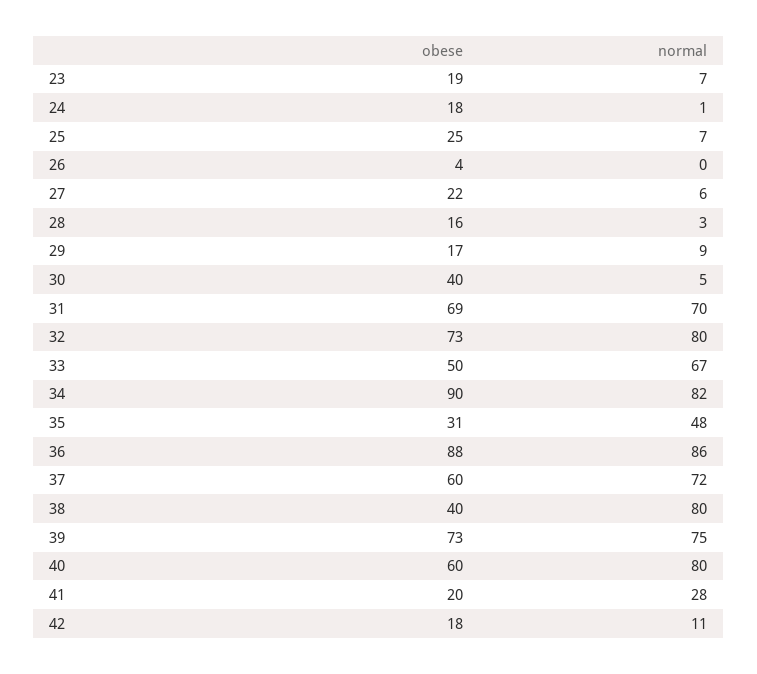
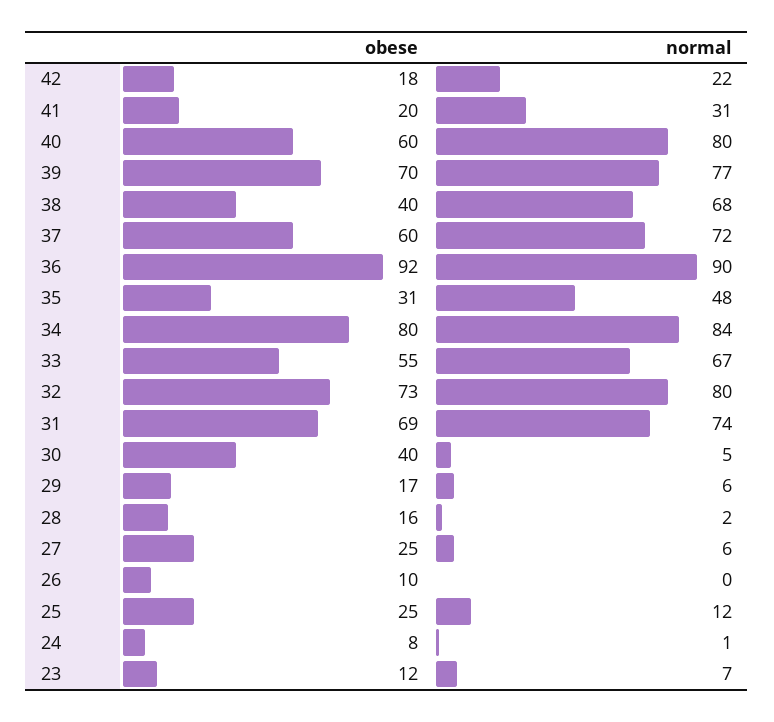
  {
    "obese": {
-     "23": 19,
+     "23": 12,
-     "24": 18,
+     "24": 8,
      "25": 25,
-     "26": 4,
+     "26": 10,
-     "27": 22,
+     "27": 25,
      "28": 16,
      "29": 17,
      "30": 40,
      "31": 69,
      "32": 73,
-     "33": 50,
+     "33": 55,
-     "34": 90,
+     "34": 80,
      "35": 31,
-     "36": 88,
+     "36": 92,
      "37": 60,
      "38": 40,
-     "39": 73,
+     "39": 70,
      "40": 60,
      "41": 20,
      "42": 18
    },
    "normal": {
      "23": 7,
      "24": 1,
-     "25": 7,
+     "25": 12,
      "26": 0,
      "27": 6,
-     "28": 3,
+     "28": 2,
-     "29": 9,
+     "29": 6,
      "30": 5,
-     "31": 70,
+     "31": 74,
      "32": 80,
      "33": 67,
-     "34": 82,
+     "34": 84,
      "35": 48,
-     "36": 86,
+     "36": 90,
      "37": 72,
-     "38": 80,
+     "38": 68,
-     "39": 75,
+     "39": 77,
      "40": 80,
-     "41": 28,
+     "41": 31,
-     "42": 11
+     "42": 22
    }
  }

